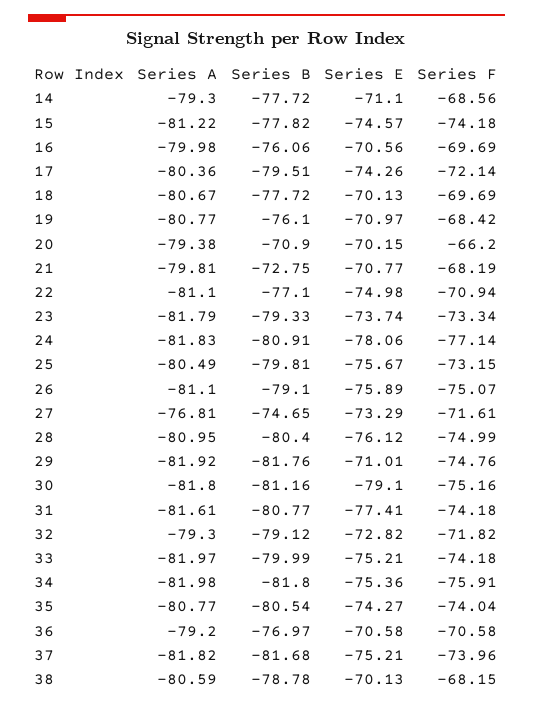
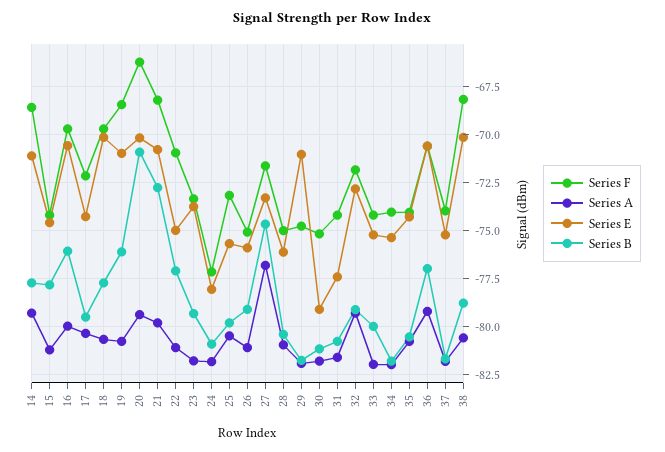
  {
    "Series A": {
      "14": -79.3,
      "15": -81.22,
      "16": -79.98,
      "17": -80.36,
      "18": -80.67,
      "19": -80.77,
      "20": -79.38,
      "21": -79.81,
      "22": -81.1,
      "23": -81.79,
      "24": -81.83,
      "25": -80.49,
      "26": -81.1,
      "27": -76.81,
      "28": -80.95,
      "29": -81.92,
      "30": -81.8,
      "31": -81.61,
      "32": -79.3,
      "33": -81.97,
      "34": -81.98,
      "35": -80.77,
      "36": -79.2,
      "37": -81.82,
      "38": -80.59
    },
    "Series B": {
      "14": -77.72,
      "15": -77.82,
      "16": -76.06,
      "17": -79.51,
      "18": -77.72,
      "19": -76.1,
      "20": -70.9,
      "21": -72.75,
      "22": -77.1,
      "23": -79.33,
      "24": -80.91,
      "25": -79.81,
      "26": -79.1,
      "27": -74.65,
      "28": -80.4,
      "29": -81.76,
      "30": -81.16,
      "31": -80.77,
      "32": -79.12,
      "33": -79.99,
      "34": -81.8,
      "35": -80.54,
      "36": -76.97,
      "37": -81.68,
      "38": -78.78
    },
    "Series E": {
      "14": -71.1,
      "15": -74.57,
      "16": -70.56,
      "17": -74.26,
      "18": -70.13,
      "19": -70.97,
      "20": -70.15,
      "21": -70.77,
      "22": -74.98,
      "23": -73.74,
      "24": -78.06,
      "25": -75.67,
      "26": -75.89,
      "27": -73.29,
      "28": -76.12,
      "29": -71.01,
      "30": -79.1,
      "31": -77.41,
      "32": -72.82,
      "33": -75.21,
      "34": -75.36,
      "35": -74.27,
      "36": -70.58,
      "37": -75.21,
      "38": -70.13
    },
    "Series F": {
      "14": -68.56,
      "15": -74.18,
      "16": -69.69,
      "17": -72.14,
      "18": -69.69,
      "19": -68.42,
      "20": -66.2,
      "21": -68.19,
      "22": -70.94,
      "23": -73.34,
      "24": -77.14,
      "25": -73.15,
      "26": -75.07,
      "27": -71.61,
      "28": -74.99,
      "29": -74.76,
      "30": -75.16,
      "31": -74.18,
      "32": -71.82,
      "33": -74.18,
-     "34": -75.91,
+     "34": -74,
      "35": -74.04,
      "36": -70.58,
      "37": -73.96,
      "38": -68.15
    }
  }

